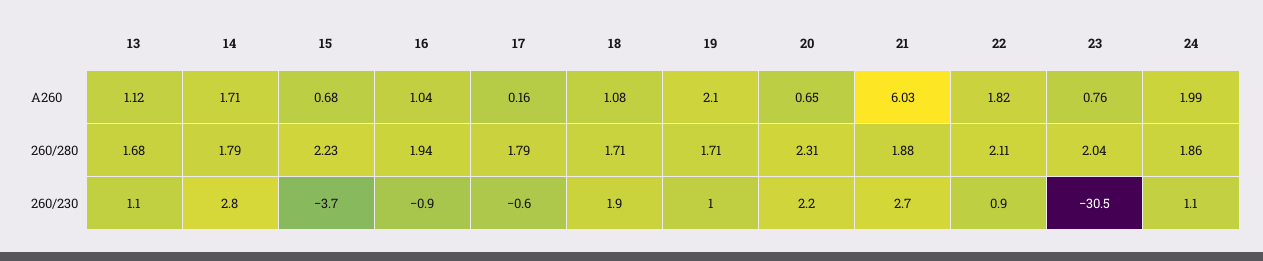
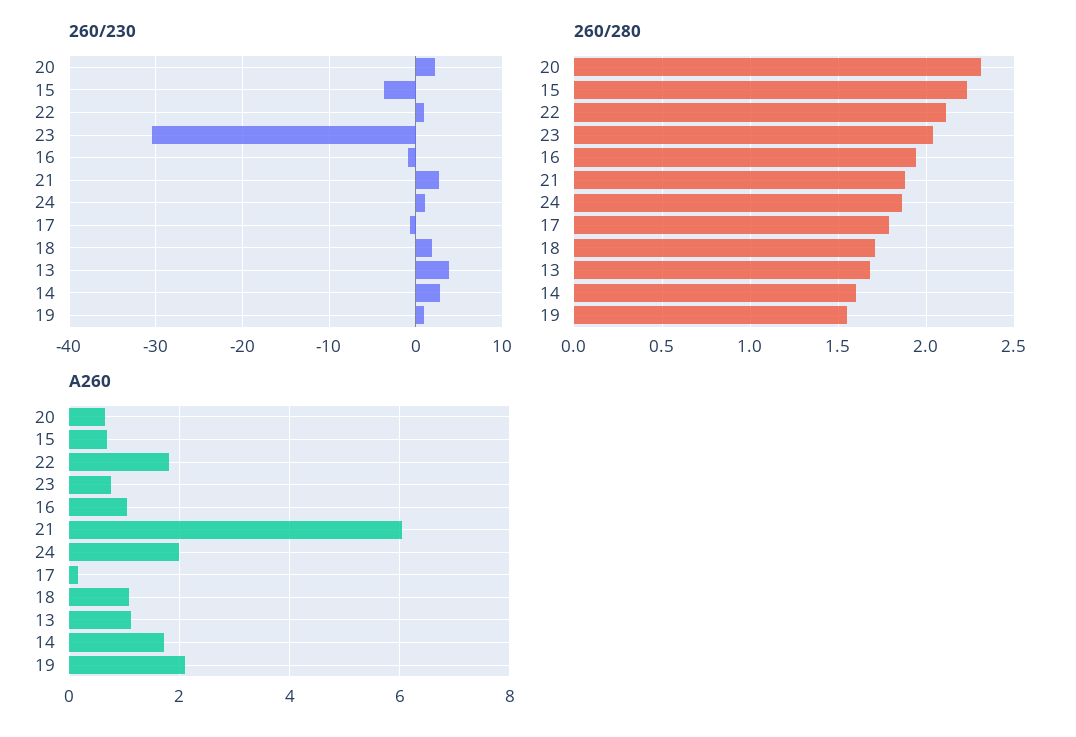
  {
    "A260": {
      "13": 1.12,
      "14": 1.71,
      "15": 0.68,
      "16": 1.04,
      "17": 0.16,
      "18": 1.08,
      "19": 2.1,
      "20": 0.65,
      "21": 6.03,
      "22": 1.82,
      "23": 0.76,
      "24": 1.99
    },
    "260/280": {
      "13": 1.68,
-     "14": 1.79,
+     "14": 1.6,
      "15": 2.23,
      "16": 1.94,
      "17": 1.79,
      "18": 1.71,
-     "19": 1.71,
+     "19": 1.55,
      "20": 2.31,
      "21": 1.88,
      "22": 2.11,
      "23": 2.04,
      "24": 1.86
    },
    "260/230": {
-     "13": 1.1,
+     "13": 4,
      "14": 2.8,
      "15": -3.7,
      "16": -0.9,
      "17": -0.6,
      "18": 1.9,
      "19": 1,
      "20": 2.2,
      "21": 2.7,
      "22": 0.9,
      "23": -30.5,
      "24": 1.1
    }
  }

